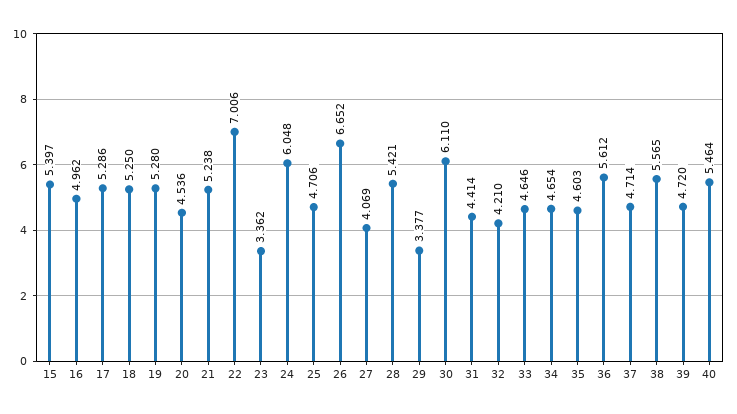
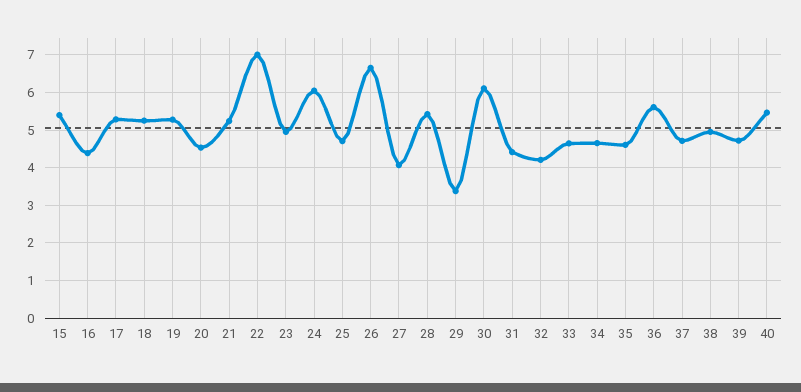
  {
    "15": 5.397,
-   "16": 4.962,
+   "16": 4.4,
    "17": 5.286,
    "18": 5.25,
    "19": 5.28,
    "20": 4.536,
    "21": 5.238,
    "22": 7.006,
-   "23": 3.362,
+   "23": 5,
    "24": 6.048,
    "25": 4.706,
    "26": 6.652,
    "27": 4.069,
    "28": 5.421,
    "29": 3.377,
    "30": 6.11,
    "31": 4.414,
    "32": 4.21,
    "33": 4.646,
    "34": 4.654,
    "35": 4.603,
    "36": 5.612,
    "37": 4.714,
-   "38": 5.565,
+   "38": 5,
    "39": 4.72,
    "40": 5.464
  }

